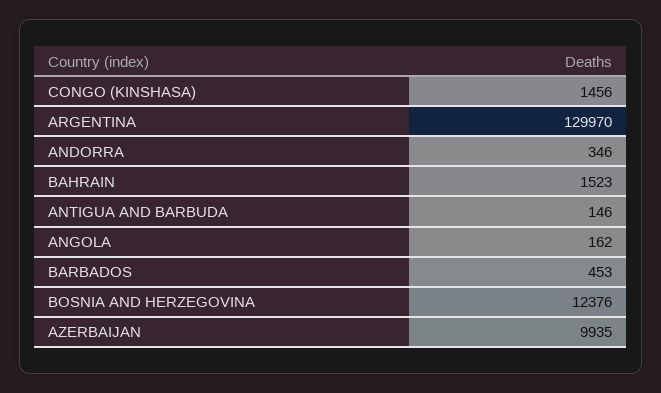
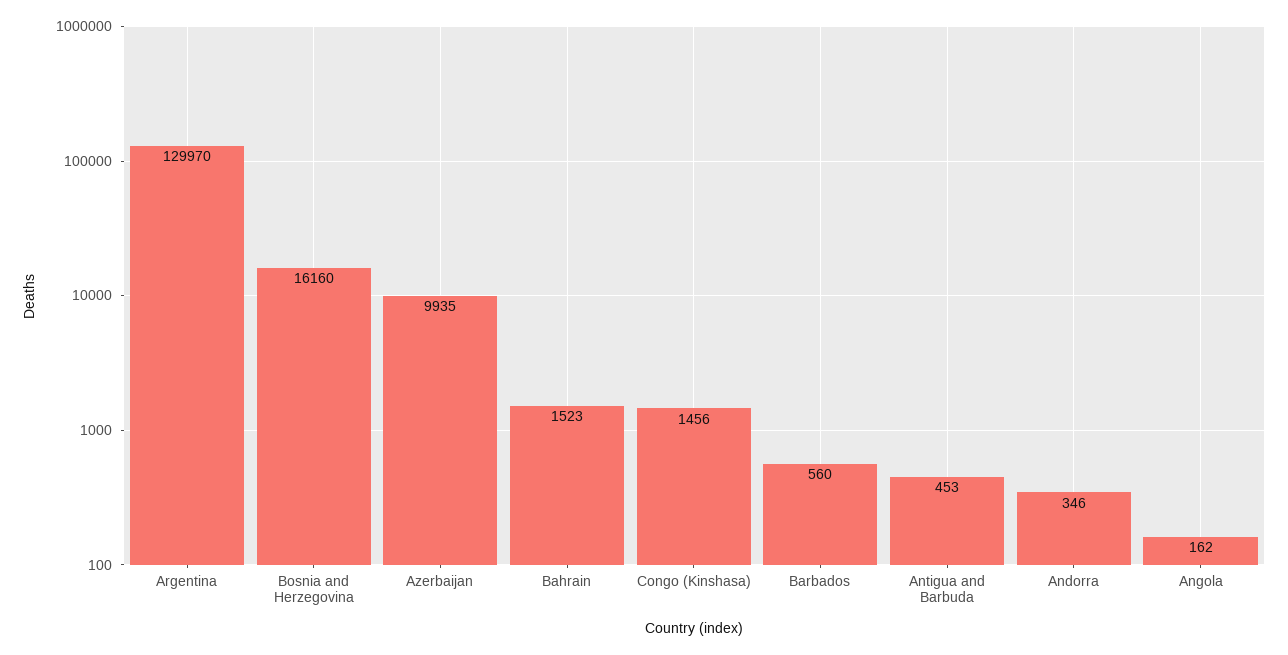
  {
    "CONGO (KINSHASA)": 1456,
    "ARGENTINA": 129970,
    "ANDORRA": 346,
    "BAHRAIN": 1523,
-   "ANTIGUA AND BARBUDA": 146,
+   "ANTIGUA AND BARBUDA": 453,
    "ANGOLA": 162,
-   "BARBADOS": 453,
+   "BARBADOS": 560,
-   "BOSNIA AND HERZEGOVINA": 12376,
+   "BOSNIA AND HERZEGOVINA": 16160,
    "AZERBAIJAN": 9935
  }

